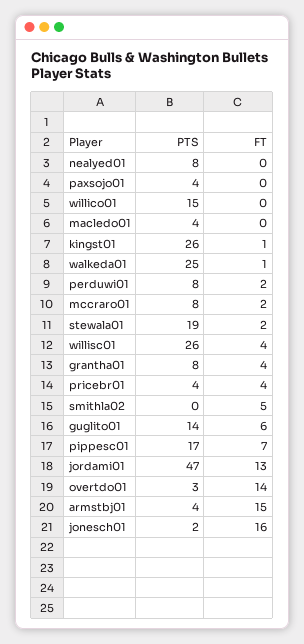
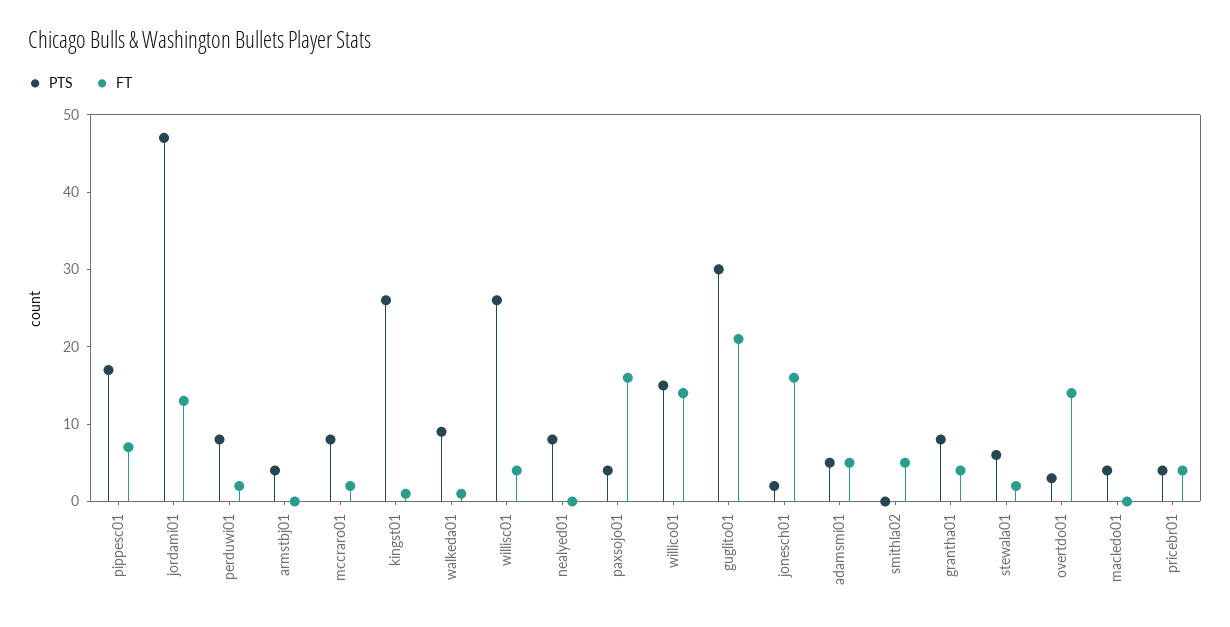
  {
    "PTS": {
      "nealyed01": 8,
      "paxsojo01": 4,
      "willico01": 15,
      "macledo01": 4,
      "kingst01": 26,
-     "walkeda01": 25,
+     "walkeda01": 10,
      "perduwi01": 8,
      "mccraro01": 8,
-     "stewala01": 19,
+     "stewala01": 5,
      "willisc01": 26,
      "grantha01": 8,
      "pricebr01": 4,
      "smithla02": 0,
-     "guglito01": 14,
+     "guglito01": 30,
      "pippesc01": 17,
      "jordami01": 47,
      "overtdo01": 3,
      "armstbj01": 4,
-     "jonesch01": 2
+     "jonesch01": 2,
+     "adamsmi01": 5
    },
    "FT": {
      "nealyed01": 0,
-     "paxsojo01": 0,
+     "paxsojo01": 15,
-     "willico01": 0,
+     "willico01": 15,
      "macledo01": 0,
      "kingst01": 1,
      "walkeda01": 1,
      "perduwi01": 2,
      "mccraro01": 2,
      "stewala01": 2,
      "willisc01": 4,
      "grantha01": 4,
      "pricebr01": 4,
      "smithla02": 5,
-     "guglito01": 6,
+     "guglito01": 20,
      "pippesc01": 7,
      "jordami01": 13,
      "overtdo01": 14,
-     "armstbj01": 15,
+     "armstbj01": 0,
-     "jonesch01": 16
+     "jonesch01": 16,
+     "adamsmi01": 5
    }
  }

